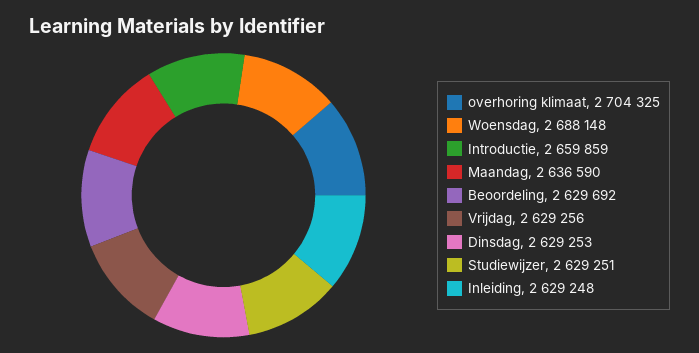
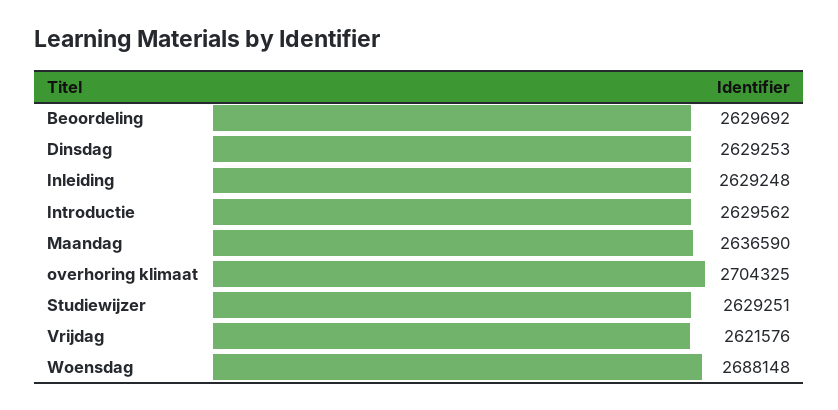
  {
    "overhoring klimaat": 2704325,
    "Woensdag": 2688148,
-   "Introductie": 2659859,
+   "Introductie": 2629562,
    "Maandag": 2636590,
    "Beoordeling": 2629692,
-   "Vrijdag": 2629256,
+   "Vrijdag": 2621576,
    "Dinsdag": 2629253,
    "Studiewijzer": 2629251,
    "Inleiding": 2629248
  }

